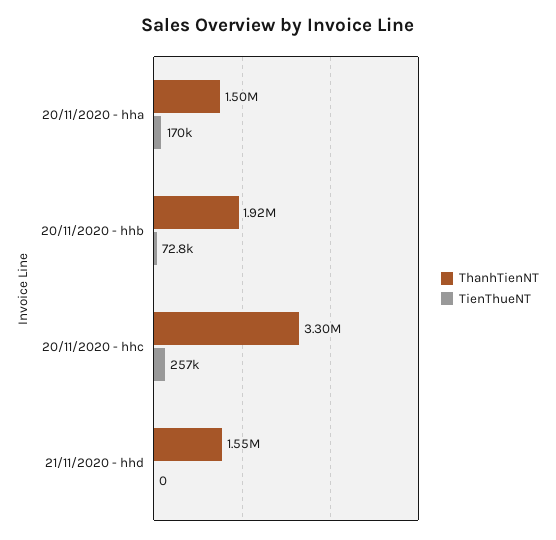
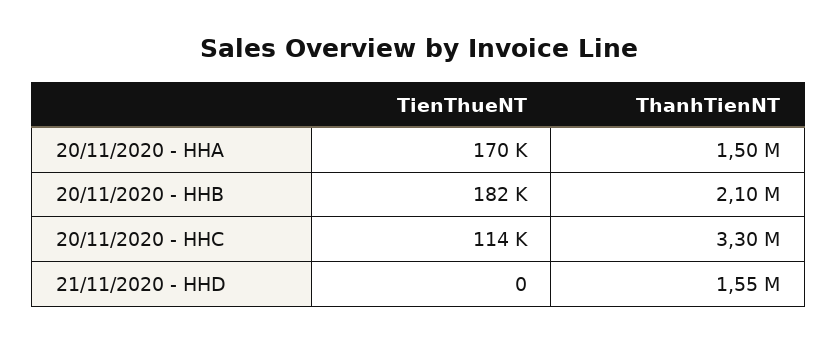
  {
    "ThanhTienNT": {
      "20/11/2020 - hha": 1500000,
-     "20/11/2020 - hhb": 1920000,
+     "20/11/2020 - hhb": 2100000,
      "20/11/2020 - hhc": 3300000,
      "21/11/2020 - hhd": 1550000
    },
    "TienThueNT": {
      "20/11/2020 - hha": 170000,
-     "20/11/2020 - hhb": 72800,
+     "20/11/2020 - hhb": 182000,
-     "20/11/2020 - hhc": 257000,
+     "20/11/2020 - hhc": 114000,
      "21/11/2020 - hhd": 0
    }
  }

